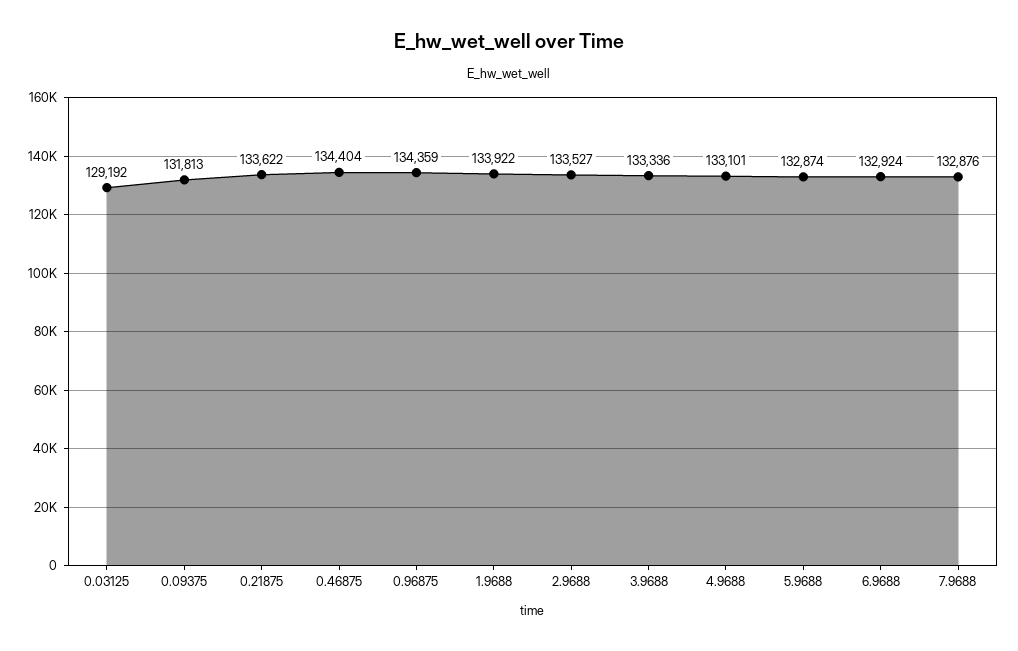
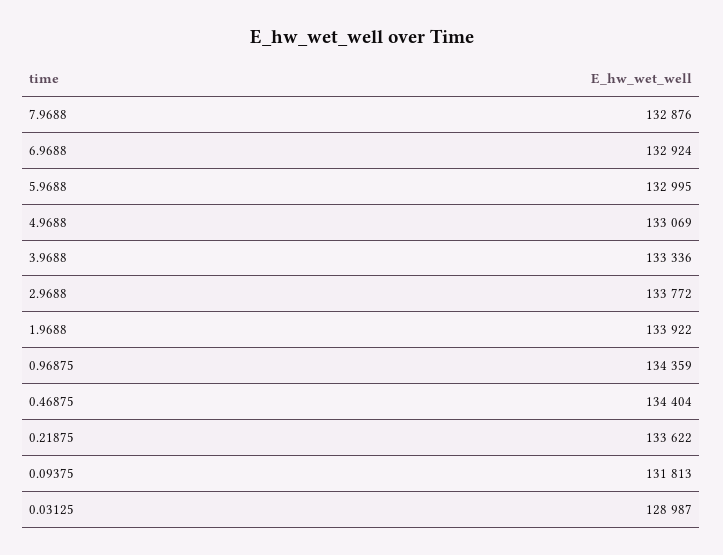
  {
-   "0.03125": 129192,
+   "0.03125": 128987,
    "0.09375": 131813,
    "0.21875": 133622,
    "0.46875": 134404,
    "0.96875": 134359,
    "1.9688": 133922,
-   "2.9688": 133527,
+   "2.9688": 133772,
    "3.9688": 133336,
-   "4.9688": 133101,
+   "4.9688": 133069,
-   "5.9688": 132874,
+   "5.9688": 132995,
    "6.9688": 132924,
    "7.9688": 132876
  }

